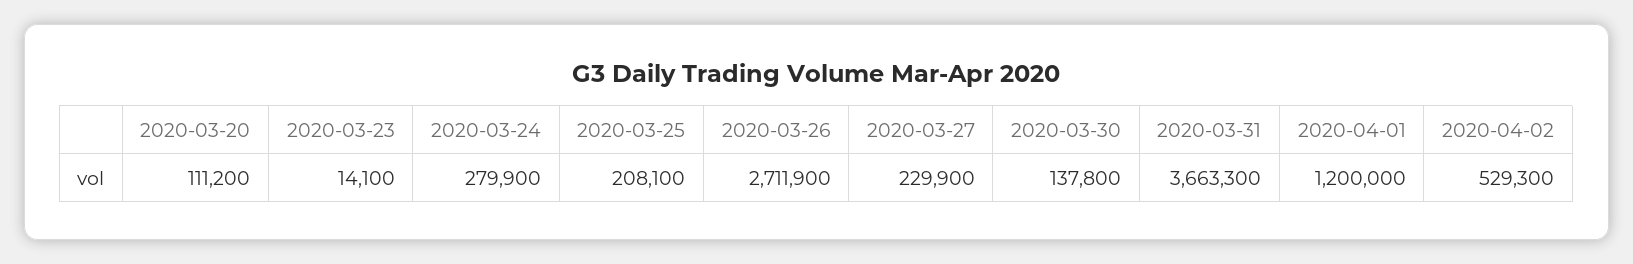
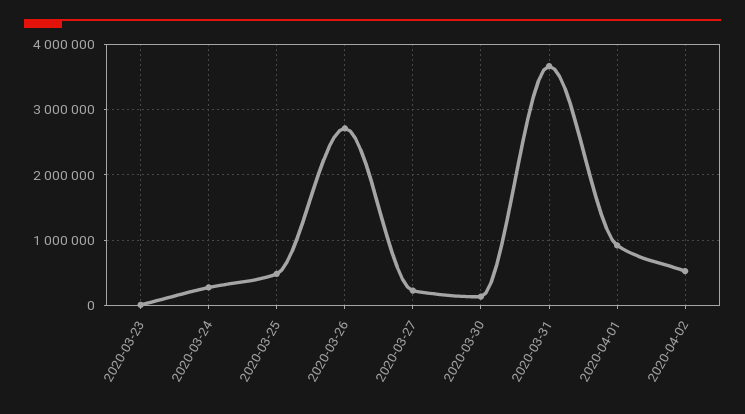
  {
-   "2020-03-20": 111200,
    "2020-03-23": 14100,
    "2020-03-24": 279900,
-   "2020-03-25": 208100,
+   "2020-03-25": 500000,
    "2020-03-26": 2711900,
    "2020-03-27": 229900,
    "2020-03-30": 137800,
    "2020-03-31": 3663300,
-   "2020-04-01": 1200000,
+   "2020-04-01": 900000,
    "2020-04-02": 529300
  }

